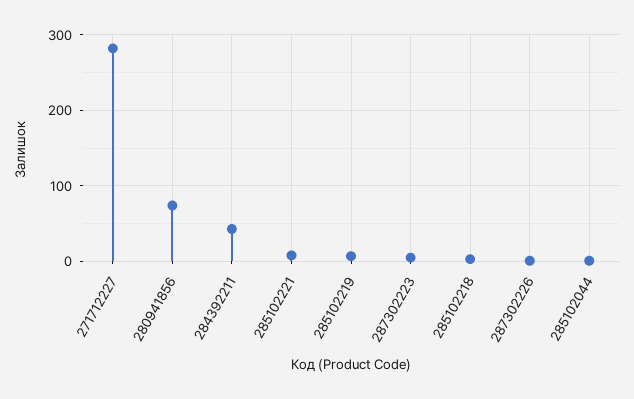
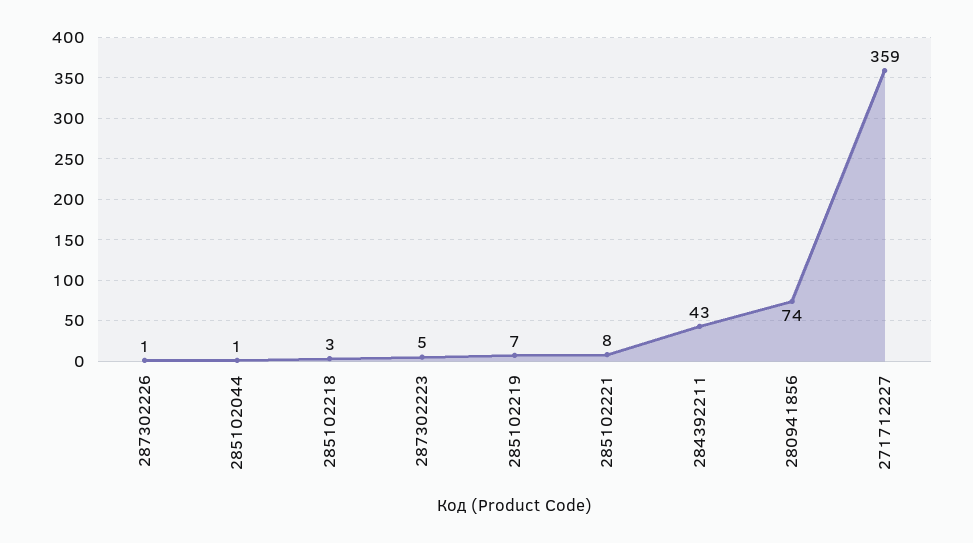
  {
-   "271712227": 280,
+   "271712227": 359,
    "280941856": 74,
    "284392211": 43,
    "285102221": 8,
    "285102219": 7,
    "287302223": 5,
    "285102218": 3,
    "287302226": 1,
    "285102044": 1
  }

